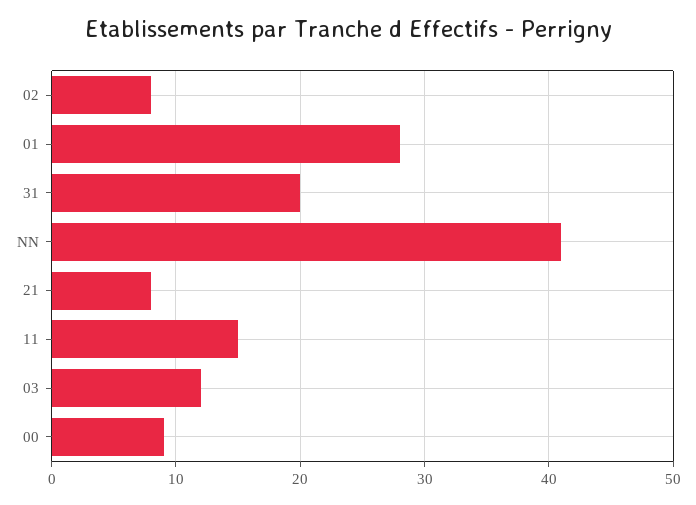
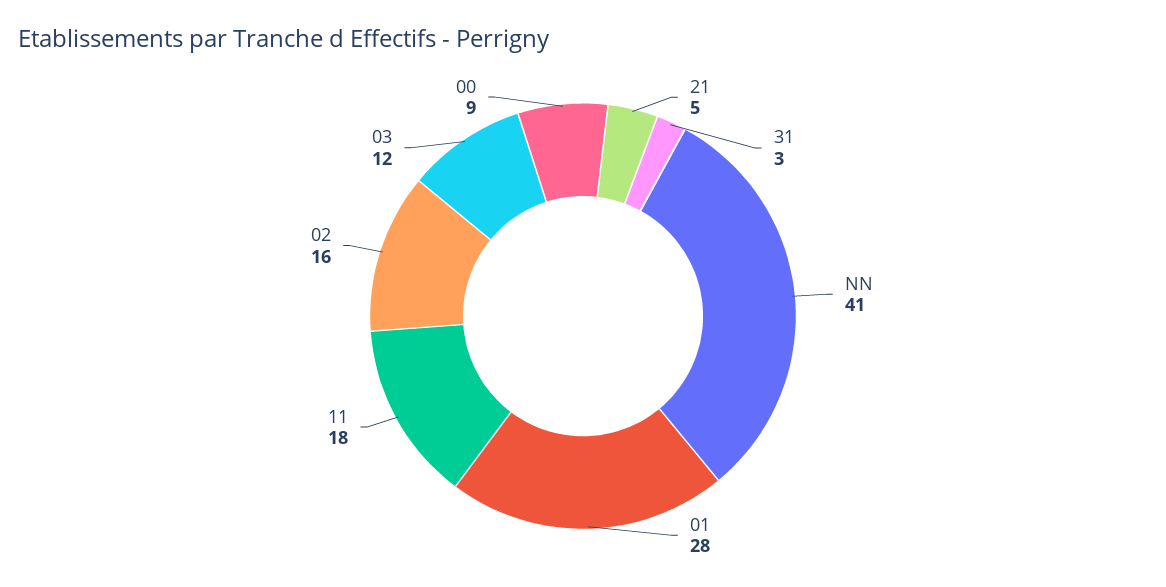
  {
-   "02": 8,
+   "02": 16,
    "01": 28,
-   "31": 20,
+   "31": 3,
    "NN": 41,
-   "21": 8,
+   "21": 5,
-   "11": 15,
+   "11": 18,
    "03": 12,
    "00": 9
  }

